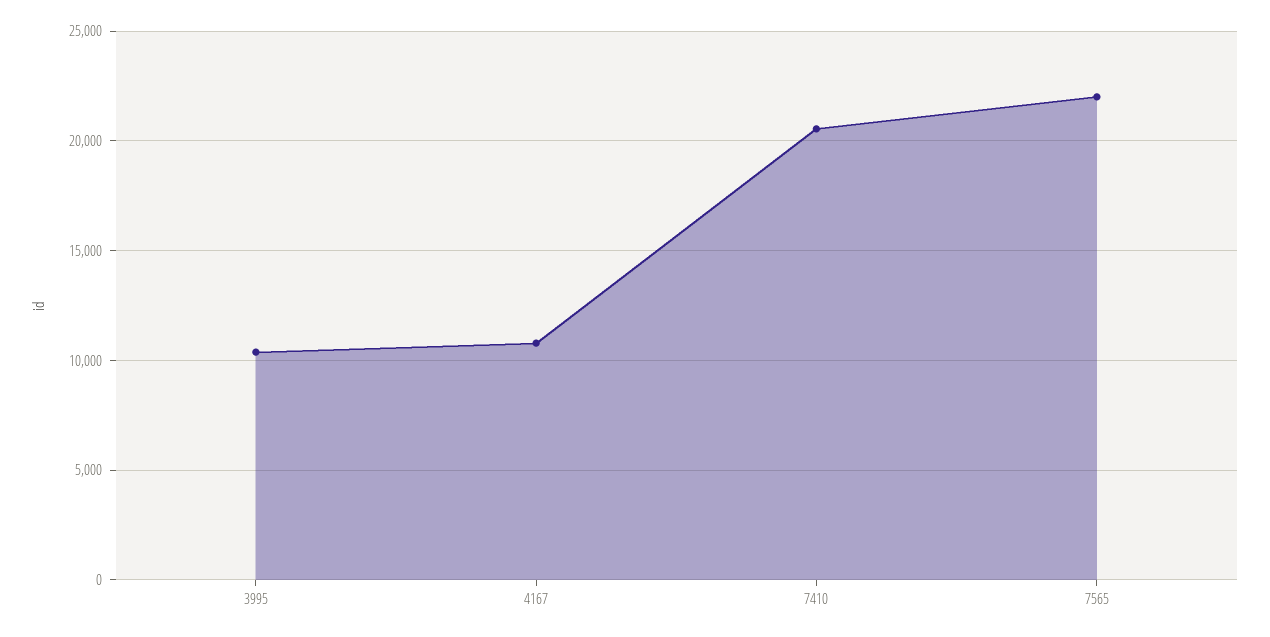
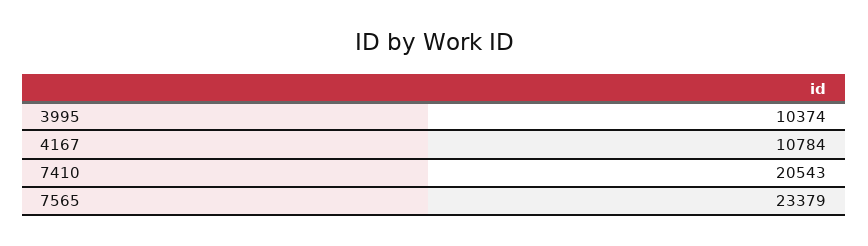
  {
    "3995": 10374,
    "4167": 10784,
    "7410": 20543,
-   "7565": 22000
+   "7565": 23379
  }

